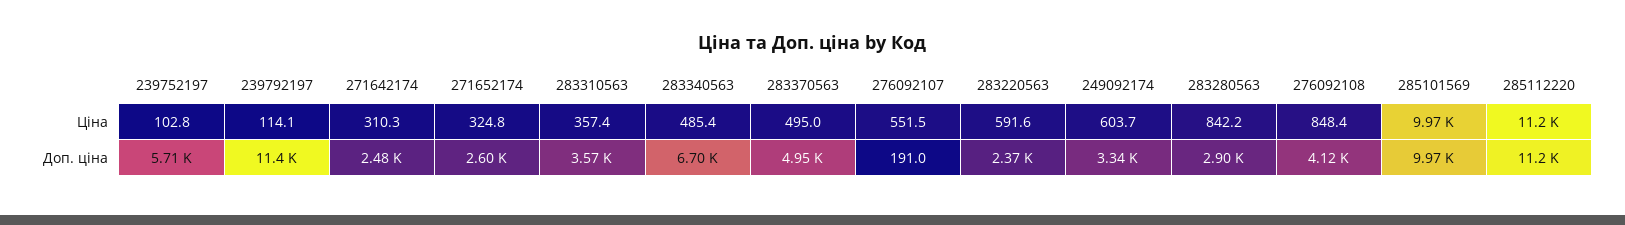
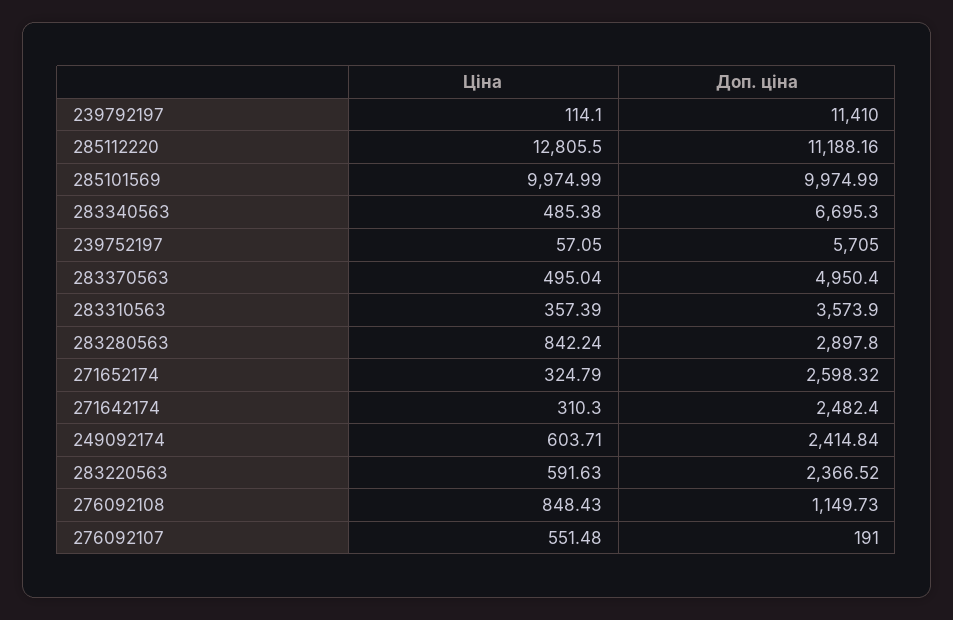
  {
    "239752197": {
-     "Ціна": 102.8,
+     "Ціна": 57.05,
      "Доп. ціна": 5705
    },
    "239792197": {
      "Ціна": 114.1,
      "Доп. ціна": 11410
    },
    "271642174": {
      "Ціна": 310.3,
      "Доп. ціна": 2482.4
    },
    "271652174": {
      "Ціна": 324.79,
      "Доп. ціна": 2598.32
    },
    "283310563": {
      "Ціна": 357.39,
      "Доп. ціна": 3573.9
    },
    "283340563": {
      "Ціна": 485.38,
      "Доп. ціна": 6695.3
    },
    "283370563": {
      "Ціна": 495.04,
      "Доп. ціна": 4950.4
    },
    "276092107": {
      "Ціна": 551.48,
      "Доп. ціна": 191
    },
    "283220563": {
      "Ціна": 591.63,
      "Доп. ціна": 2366.52
    },
    "249092174": {
      "Ціна": 603.71,
-     "Доп. ціна": 3340
+     "Доп. ціна": 2414.84
    },
    "283280563": {
      "Ціна": 842.24,
      "Доп. ціна": 2897.8
    },
    "276092108": {
      "Ціна": 848.43,
-     "Доп. ціна": 4120
+     "Доп. ціна": 1149.73
    },
    "285101569": {
      "Ціна": 9974.99,
      "Доп. ціна": 9974.99
    },
    "285112220": {
-     "Ціна": 11200,
+     "Ціна": 12805.5,
      "Доп. ціна": 11188.16
    }
  }

